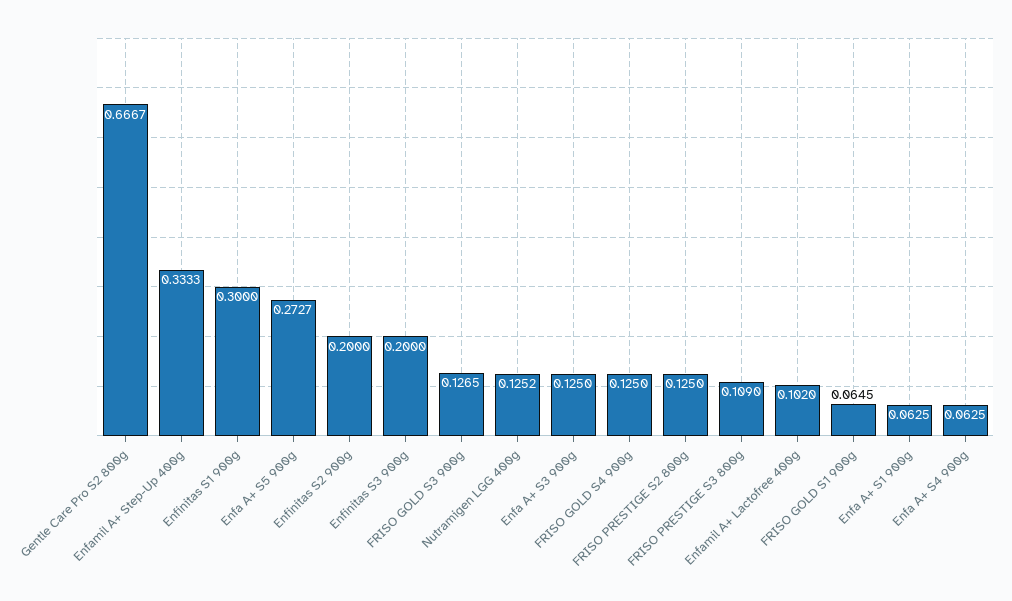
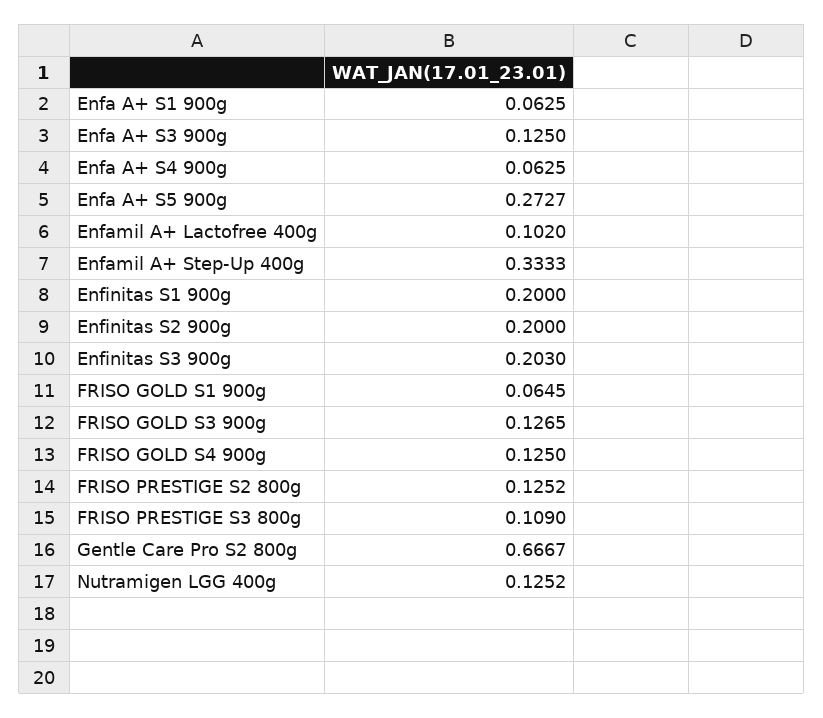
  {
    "Gentle Care Pro S2 800g": 0.6667,
    "Enfamil A+ Step-Up 400g": 0.3333,
-   "Enfinitas S1 900g": 0.3,
+   "Enfinitas S1 900g": 0.2,
    "Enfa A+ S5 900g": 0.2727,
    "Enfinitas S2 900g": 0.2,
-   "Enfinitas S3 900g": 0.2,
+   "Enfinitas S3 900g": 0.203,
    "FRISO GOLD S3 900g": 0.1265,
    "Nutramigen LGG 400g": 0.1252,
    "Enfa A+ S3 900g": 0.125,
    "FRISO GOLD S4 900g": 0.125,
-   "FRISO PRESTIGE S2 800g": 0.125,
+   "FRISO PRESTIGE S2 800g": 0.1252,
    "FRISO PRESTIGE S3 800g": 0.109,
    "Enfamil A+ Lactofree 400g": 0.102,
    "FRISO GOLD S1 900g": 0.0645,
    "Enfa A+ S1 900g": 0.0625,
    "Enfa A+ S4 900g": 0.0625
  }

